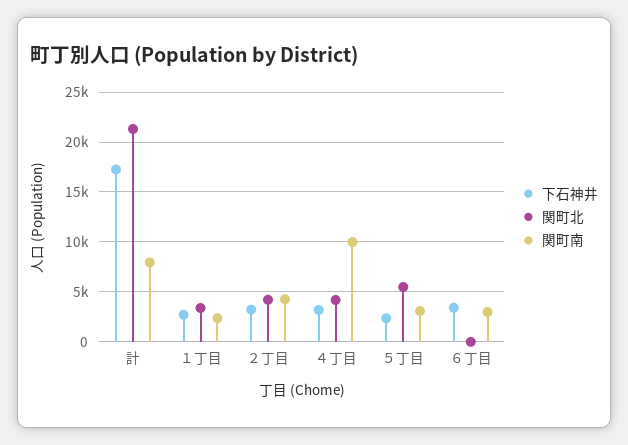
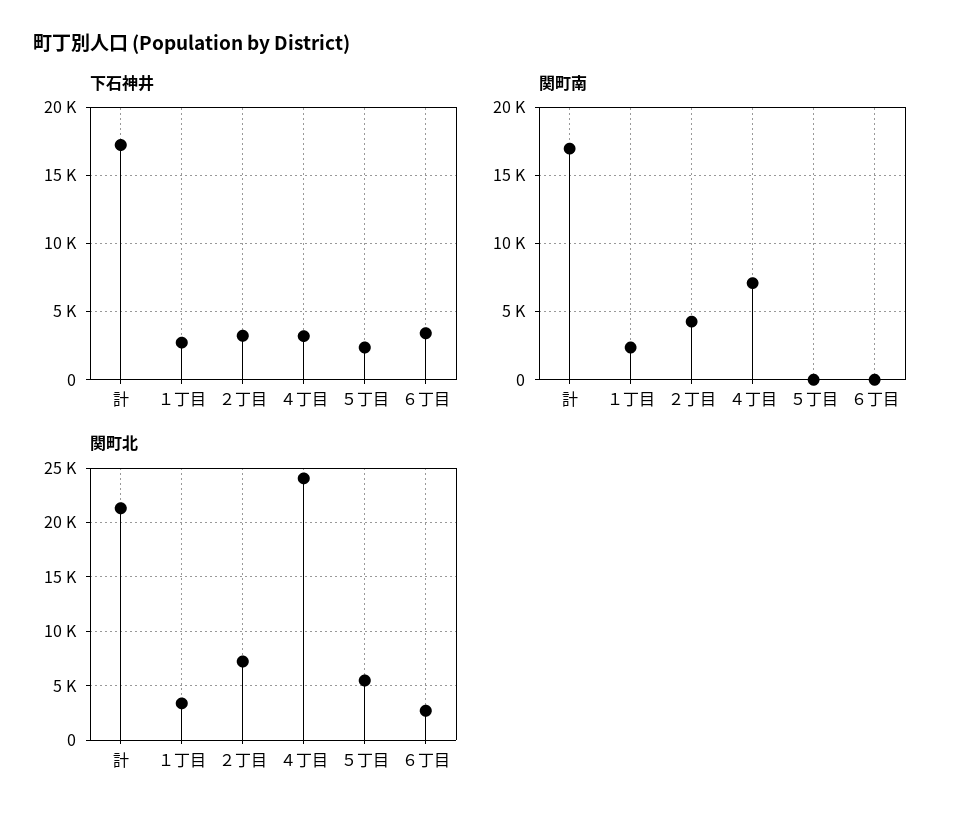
  {
    "下石神井": {
      "計": 17000,
      "１丁目": 2500,
      "２丁目": 3000,
      "４丁目": 3000,
      "５丁目": 2500,
      "６丁目": 3500
    },
    "関町北": {
      "計": 21000,
      "１丁目": 3000,
-     "２丁目": 4000,
+     "２丁目": 7000,
-     "４丁目": 4000,
+     "４丁目": 24000,
      "５丁目": 5000,
-     "６丁目": 0
+     "６丁目": 3000
    },
    "関町南": {
-     "計": 8000,
+     "計": 17000,
      "１丁目": 2500,
      "２丁目": 4500,
-     "４丁目": 10000,
+     "４丁目": 7000,
-     "５丁目": 3000,
+     "５丁目": 0,
-     "６丁目": 3000
+     "６丁目": 0
    }
  }

